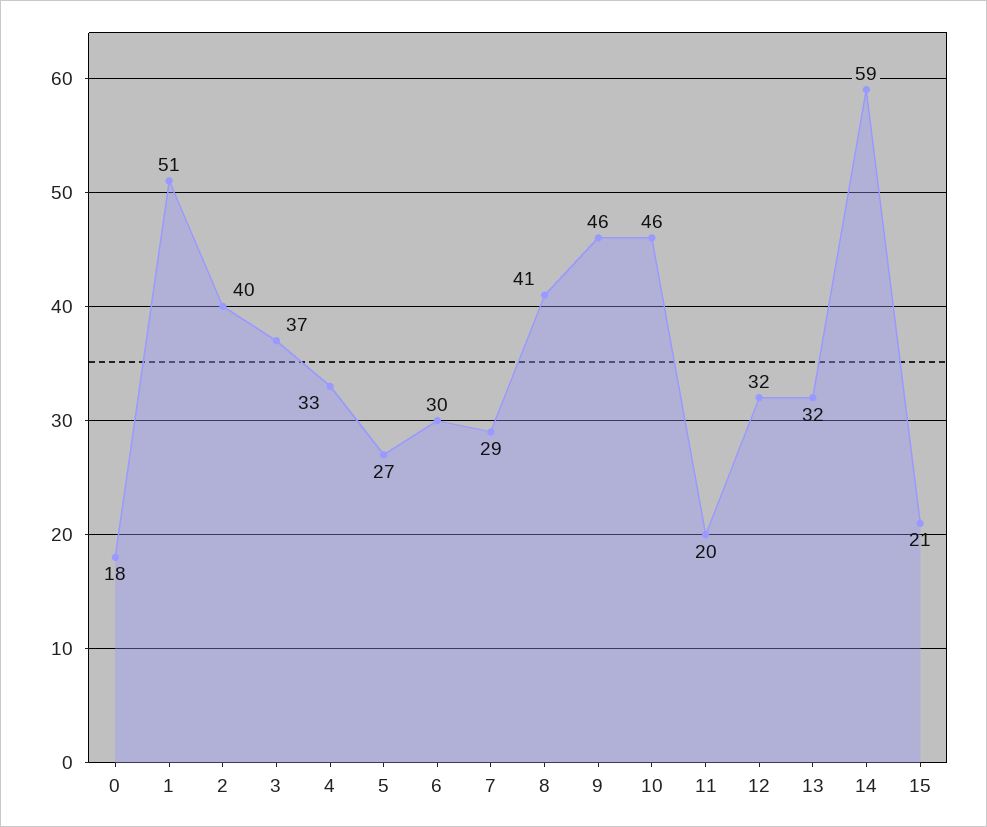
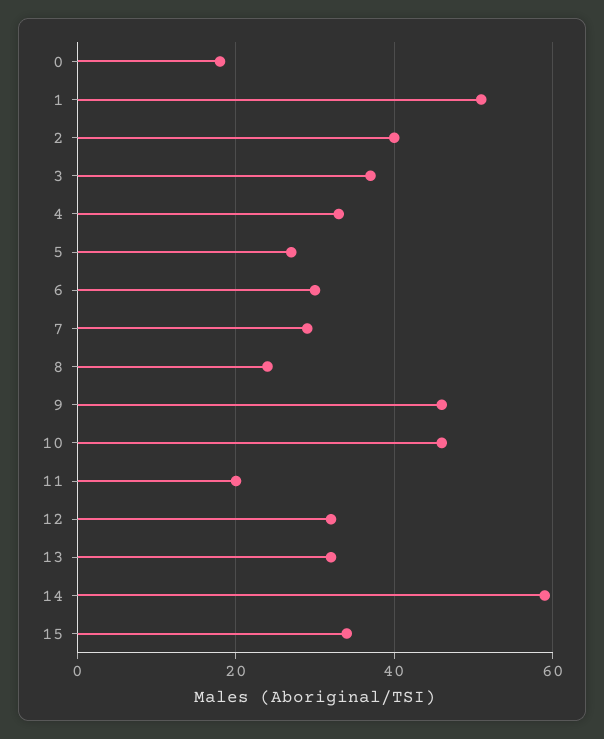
  {
    "0": 18,
    "1": 51,
    "2": 40,
    "3": 37,
    "4": 33,
    "5": 27,
    "6": 30,
    "7": 29,
-   "8": 41,
+   "8": 25,
    "9": 46,
    "10": 46,
    "11": 20,
    "12": 32,
    "13": 32,
    "14": 59,
-   "15": 21
+   "15": 35
  }

